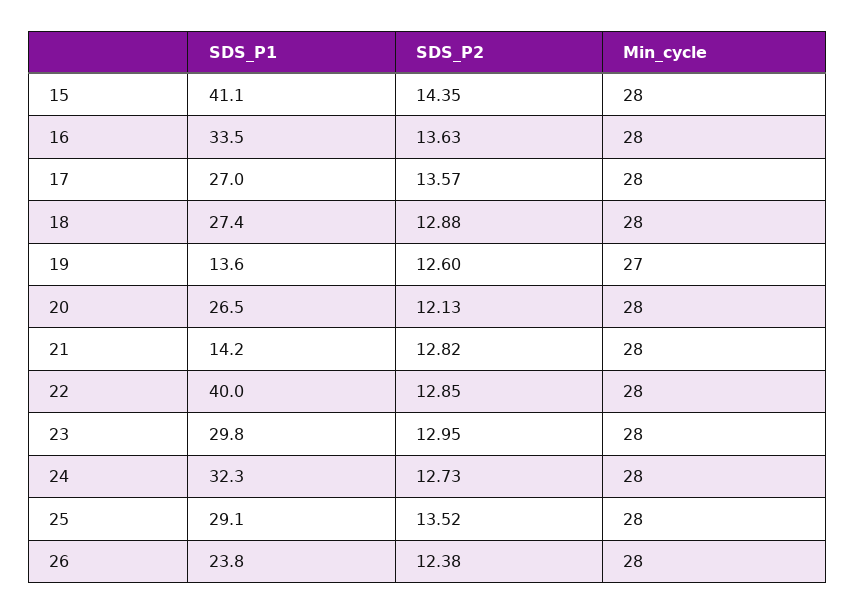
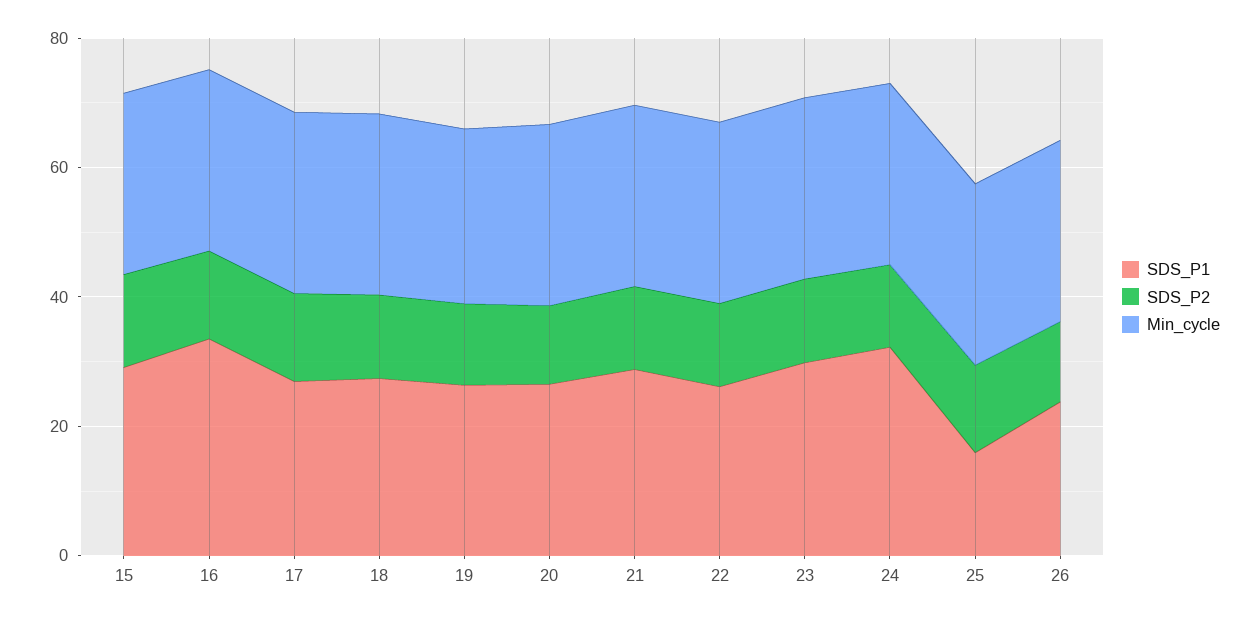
  {
    "SDS_P1": {
-     "15": 41.1,
+     "15": 30,
      "16": 33.5,
      "17": 27,
      "18": 27.4,
-     "19": 13.6,
+     "19": 25,
      "20": 26.5,
-     "21": 14.2,
+     "21": 30,
-     "22": 40,
+     "22": 25,
      "23": 29.8,
      "24": 32.3,
-     "25": 29.1,
+     "25": 15,
      "26": 23.8
    },
    "SDS_P2": {
      "15": 14.35,
      "16": 13.63,
      "17": 13.57,
      "18": 12.88,
      "19": 12.6,
      "20": 12.13,
      "21": 12.82,
      "22": 12.85,
      "23": 12.95,
      "24": 12.73,
      "25": 13.52,
      "26": 12.38
    },
    "Min_cycle": {
      "15": 28,
      "16": 28,
      "17": 28,
      "18": 28,
      "19": 27,
      "20": 28,
      "21": 28,
      "22": 28,
      "23": 28,
      "24": 28,
      "25": 28,
      "26": 28
    }
  }

